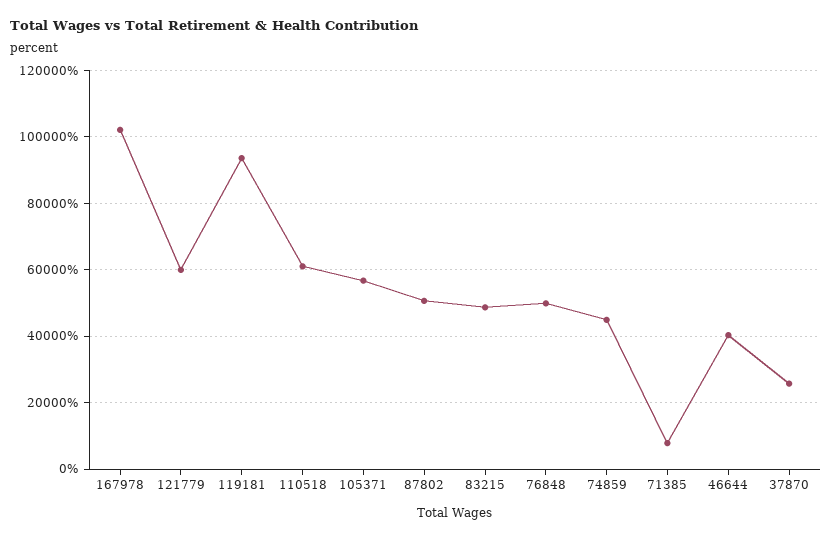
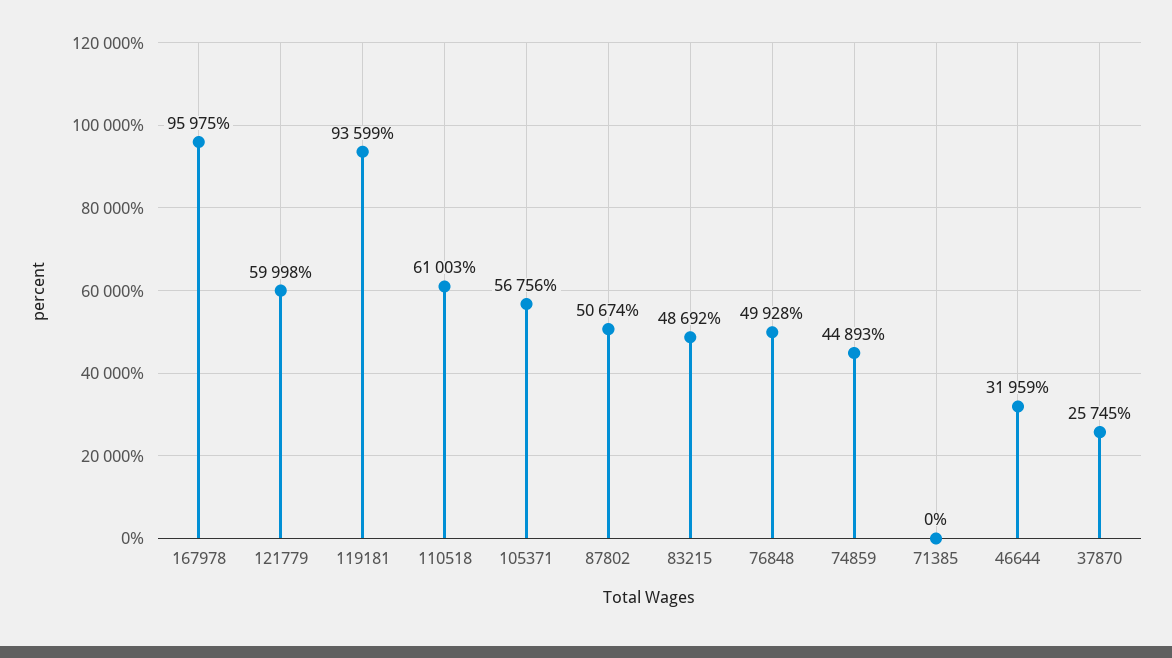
  {
-   "167978": 102000,
+   "167978": 95975,
    "121779": 59998,
    "119181": 93599,
    "110518": 61003,
    "105371": 56756,
    "87802": 50674,
    "83215": 48692,
    "76848": 49928,
    "74859": 44893,
-   "71385": 8000,
+   "71385": 0,
-   "46644": 40000,
+   "46644": 31959,
    "37870": 25745
  }

